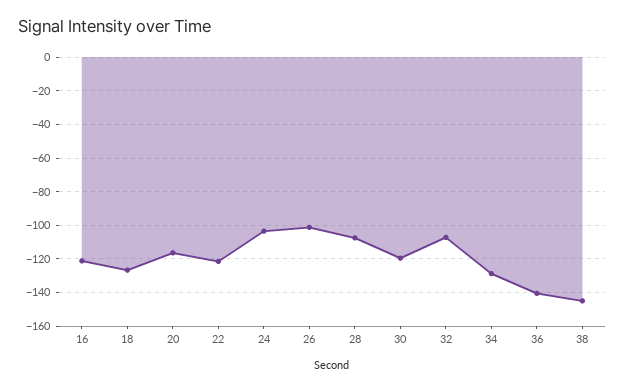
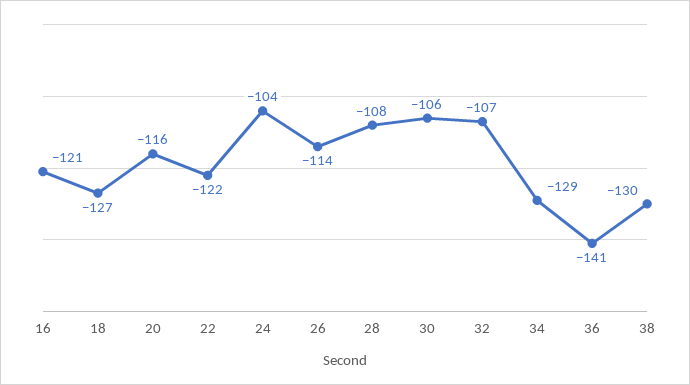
  {
    "16": -121,
    "18": -127,
    "20": -116,
    "22": -122,
    "24": -104,
-   "26": -100,
+   "26": -114,
    "28": -108,
-   "30": -120,
+   "30": -106,
    "32": -107,
    "34": -129,
    "36": -141,
-   "38": -145
+   "38": -130
  }

